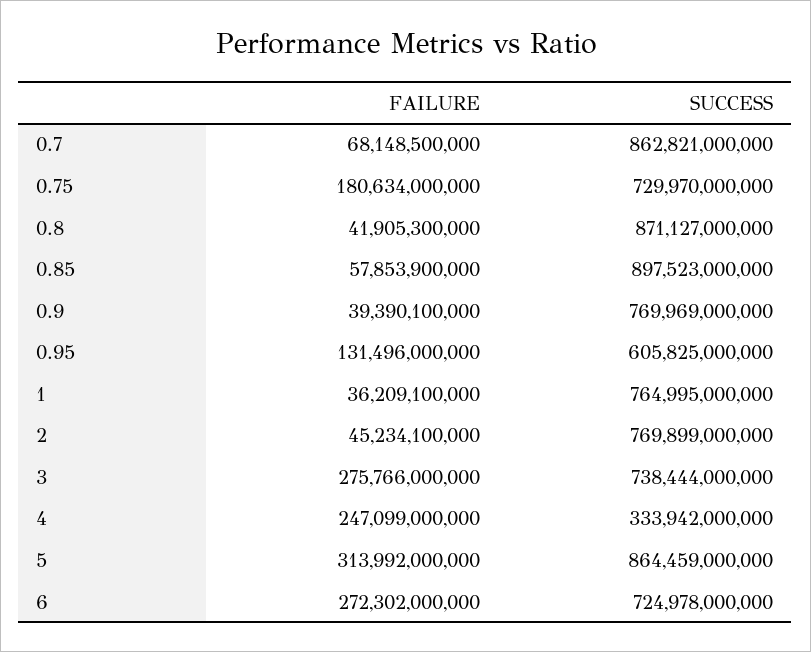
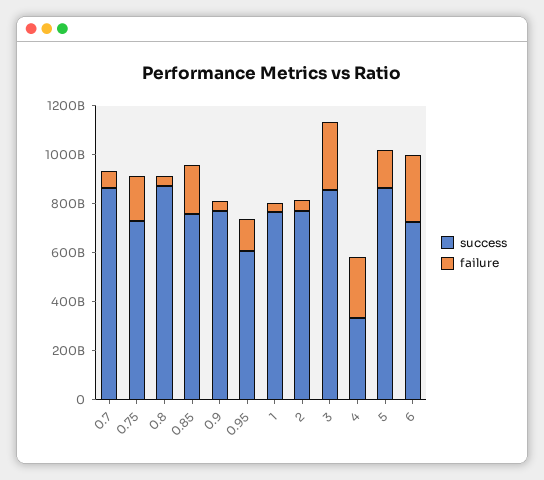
  {
    "FAILURE": {
      "0.7": 68148500000,
      "0.75": 180634000000,
      "0.8": 41905300000,
-     "0.85": 57853900000,
+     "0.85": 200000000000,
      "0.9": 39390100000,
      "0.95": 131496000000,
      "1": 36209100000,
      "2": 45234100000,
      "3": 275766000000,
      "4": 247099000000,
-     "5": 313992000000,
+     "5": 150000000000,
      "6": 272302000000
    },
    "SUCCESS": {
      "0.7": 862821000000,
      "0.75": 729970000000,
      "0.8": 871127000000,
-     "0.85": 897523000000,
+     "0.85": 750000000000,
      "0.9": 769969000000,
      "0.95": 605825000000,
      "1": 764995000000,
      "2": 769899000000,
-     "3": 738444000000,
+     "3": 850000000000,
      "4": 333942000000,
      "5": 864459000000,
      "6": 724978000000
    }
  }

